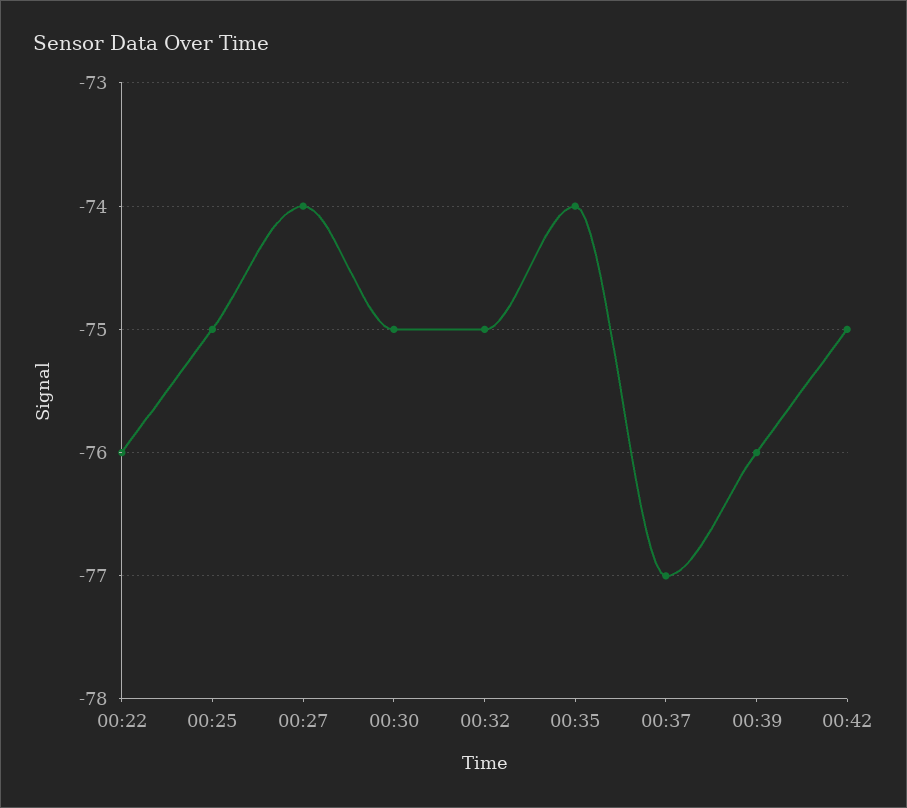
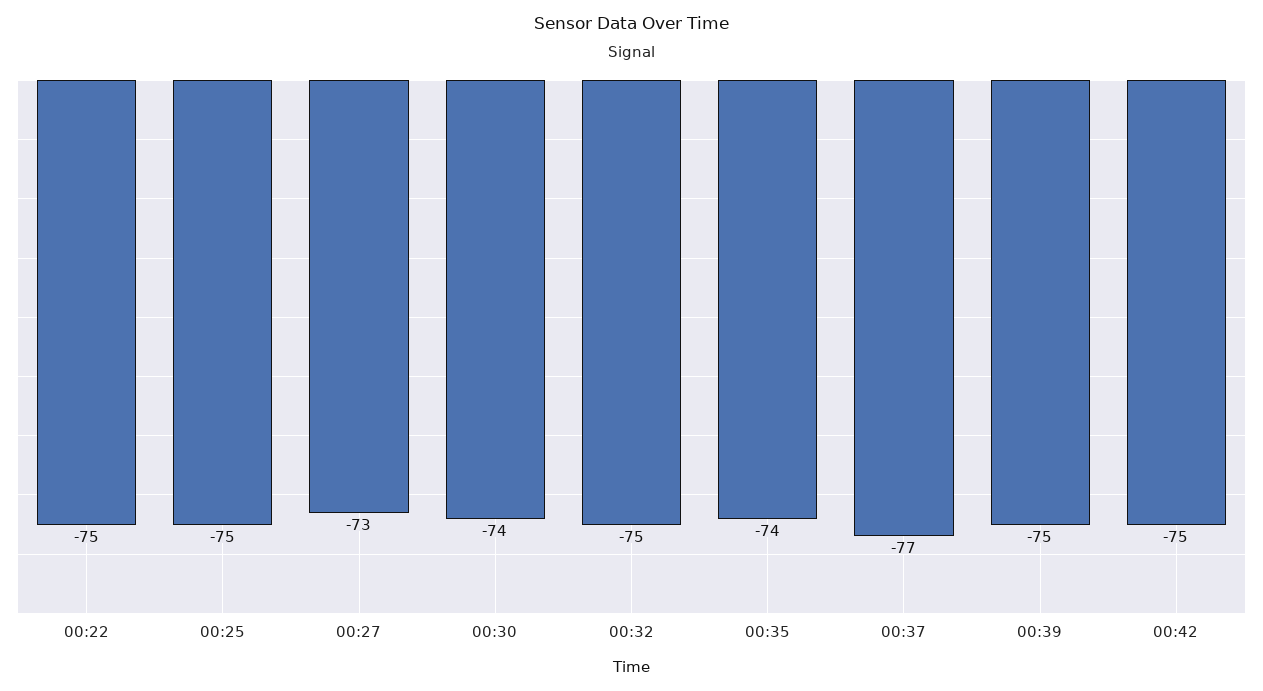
  {
-   "00:22": -76,
+   "00:22": -75,
    "00:25": -75,
-   "00:27": -74,
+   "00:27": -73,
-   "00:30": -75,
+   "00:30": -74,
    "00:32": -75,
    "00:35": -74,
    "00:37": -77,
-   "00:39": -76,
+   "00:39": -75,
    "00:42": -75
  }

